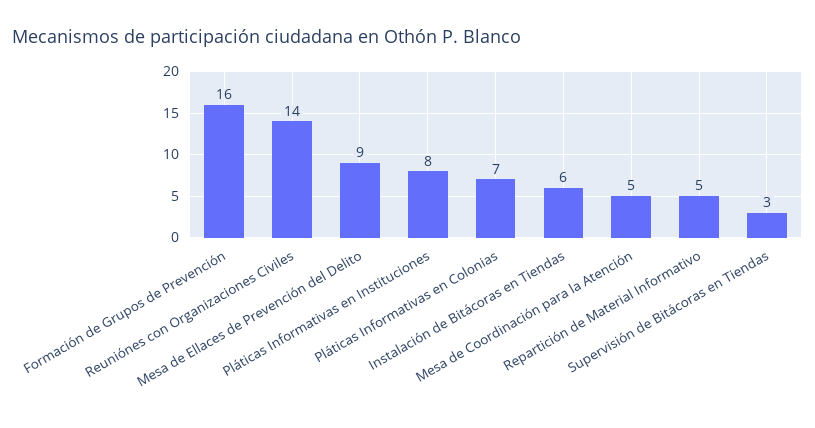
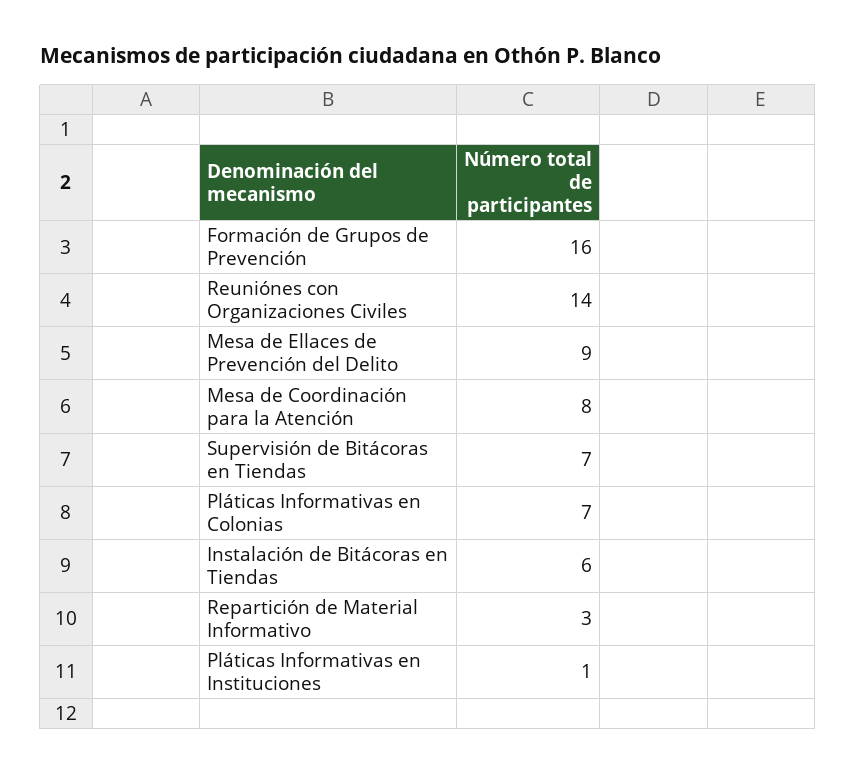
  {
    "Formación de Grupos de Prevención": 16,
    "Reuniónes con Organizaciones Civiles": 14,
    "Mesa de Ellaces de Prevención del Delito": 9,
-   "Pláticas Informativas en Instituciones": 8,
+   "Pláticas Informativas en Instituciones": 1,
    "Pláticas Informativas en Colonias": 7,
    "Instalación de Bitácoras en Tiendas": 6,
-   "Mesa de Coordinación para la Atención": 5,
+   "Mesa de Coordinación para la Atención": 8,
-   "Repartición de Material Informativo": 5,
+   "Repartición de Material Informativo": 3,
-   "Supervisión de Bitácoras en Tiendas": 3
+   "Supervisión de Bitácoras en Tiendas": 7
  }

